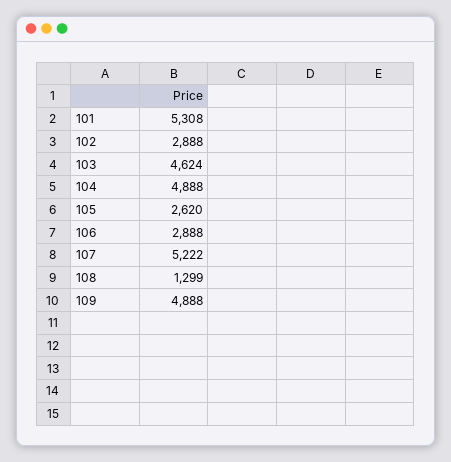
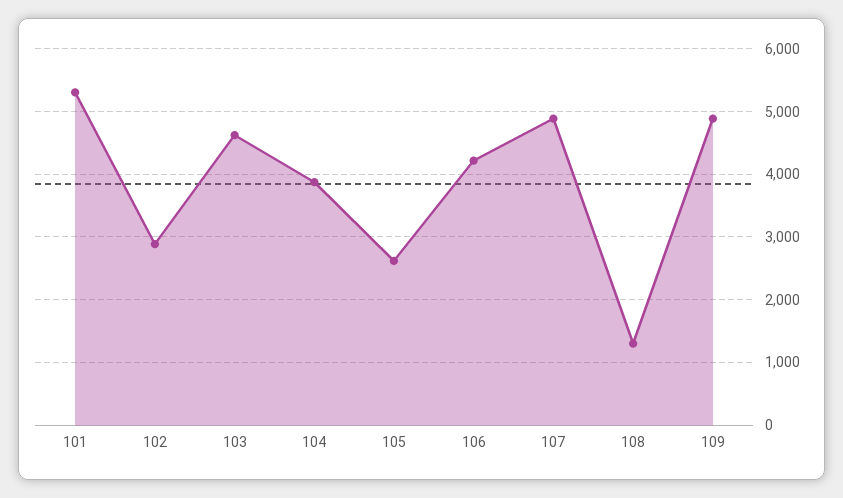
  {
    "101": 5308,
    "102": 2888,
    "103": 4624,
-   "104": 4888,
+   "104": 3900,
    "105": 2620,
-   "106": 2888,
+   "106": 4200,
-   "107": 5222,
+   "107": 4900,
    "108": 1299,
    "109": 4888
  }

